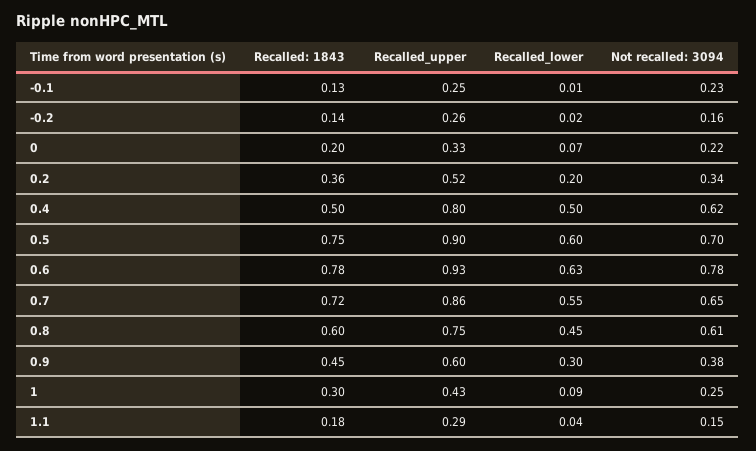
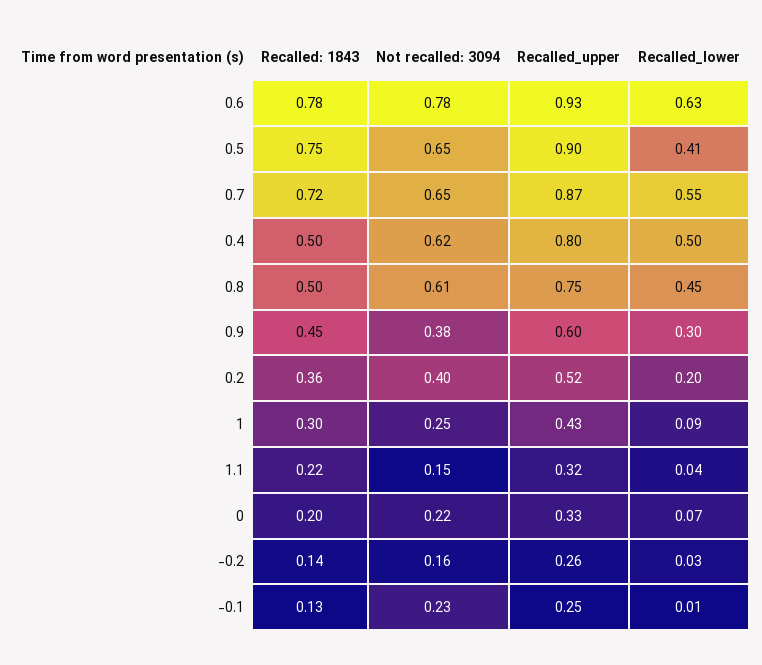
  {
    "Recalled: 1843": {
      "-0.1": 0.13,
      "-0.2": 0.14,
      "0": 0.2,
      "0.2": 0.36,
      "0.4": 0.5,
      "0.5": 0.75,
      "0.6": 0.78,
      "0.7": 0.72,
-     "0.8": 0.6,
+     "0.8": 0.5,
      "0.9": 0.45,
      "1": 0.3,
-     "1.1": 0.18
+     "1.1": 0.22
    },
    "Recalled_upper": {
      "-0.1": 0.25,
      "-0.2": 0.26,
      "0": 0.33,
      "0.2": 0.52,
      "0.4": 0.8,
      "0.5": 0.9,
      "0.6": 0.93,
-     "0.7": 0.86,
+     "0.7": 0.87,
      "0.8": 0.75,
      "0.9": 0.6,
      "1": 0.43,
-     "1.1": 0.29
+     "1.1": 0.32
    },
    "Recalled_lower": {
      "-0.1": 0.01,
-     "-0.2": 0.02,
+     "-0.2": 0.03,
      "0": 0.07,
      "0.2": 0.2,
      "0.4": 0.5,
-     "0.5": 0.6,
+     "0.5": 0.41,
      "0.6": 0.63,
      "0.7": 0.55,
      "0.8": 0.45,
      "0.9": 0.3,
      "1": 0.09,
      "1.1": 0.04
    },
    "Not recalled: 3094": {
      "-0.1": 0.23,
      "-0.2": 0.16,
      "0": 0.22,
-     "0.2": 0.34,
+     "0.2": 0.4,
      "0.4": 0.62,
-     "0.5": 0.7,
+     "0.5": 0.65,
      "0.6": 0.78,
      "0.7": 0.65,
      "0.8": 0.61,
      "0.9": 0.38,
      "1": 0.25,
      "1.1": 0.15
    }
  }

